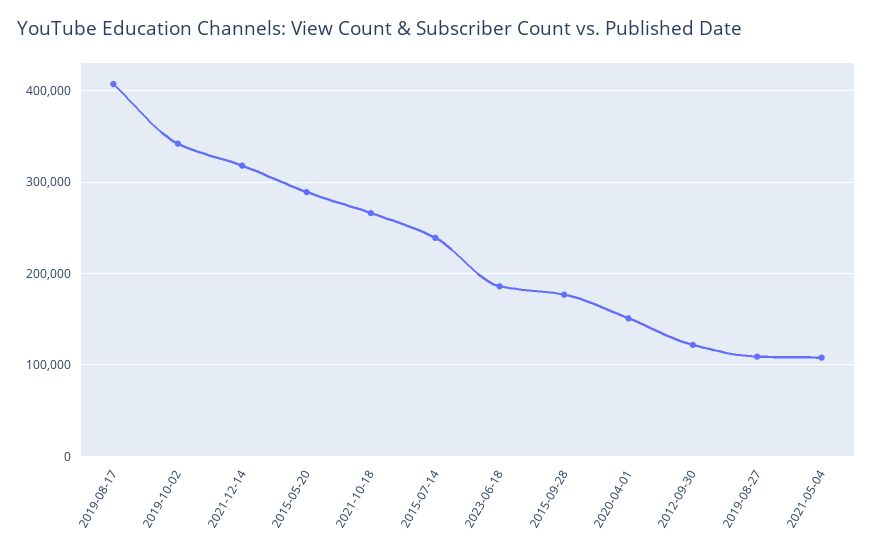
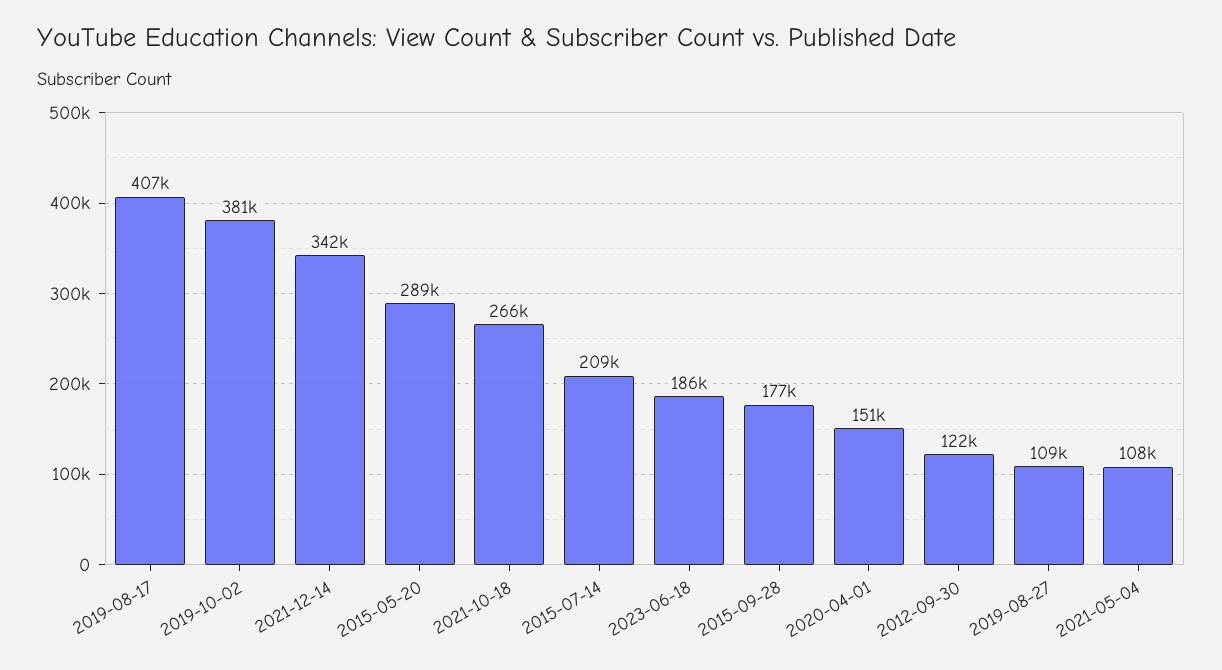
  {
    "2019-08-17": 407000,
-   "2019-10-02": 340000,
+   "2019-10-02": 381000,
-   "2021-12-14": 320000,
+   "2021-12-14": 342000,
    "2015-05-20": 289000,
    "2021-10-18": 266000,
-   "2015-07-14": 240000,
+   "2015-07-14": 209000,
    "2023-06-18": 186000,
    "2015-09-28": 177000,
    "2020-04-01": 151000,
    "2012-09-30": 122000,
    "2019-08-27": 109000,
    "2021-05-04": 108000
  }

